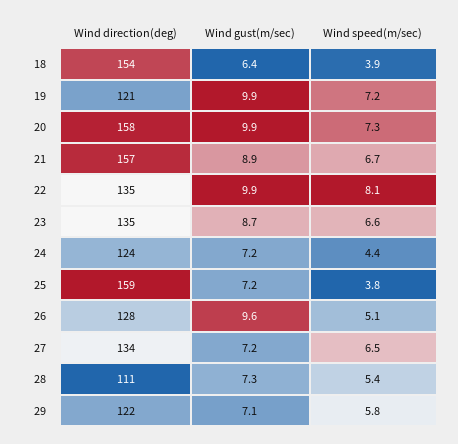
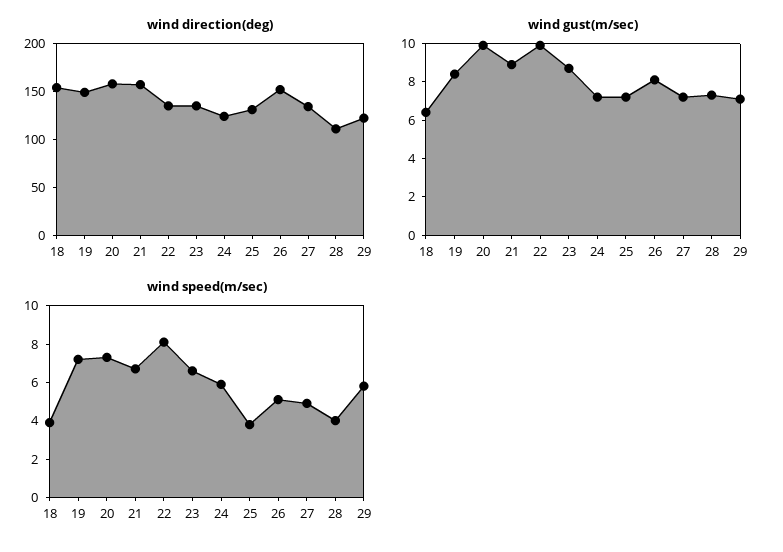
  {
    "Wind direction(deg)": {
      "18": 154,
-     "19": 121,
+     "19": 150,
      "20": 158,
      "21": 157,
      "22": 135,
      "23": 135,
      "24": 124,
-     "25": 159,
+     "25": 130,
-     "26": 128,
+     "26": 150,
      "27": 134,
      "28": 111,
      "29": 122
    },
    "Wind gust(m/sec)": {
      "18": 6.4,
-     "19": 9.9,
+     "19": 8.5,
      "20": 9.9,
      "21": 8.9,
      "22": 9.9,
      "23": 8.7,
      "24": 7.2,
      "25": 7.2,
-     "26": 9.6,
+     "26": 8,
      "27": 7.2,
      "28": 7.3,
      "29": 7.1
    },
    "Wind speed(m/sec)": {
      "18": 3.9,
      "19": 7.2,
      "20": 7.3,
      "21": 6.7,
      "22": 8.1,
      "23": 6.6,
-     "24": 4.4,
+     "24": 6,
      "25": 3.8,
      "26": 5.1,
-     "27": 6.5,
+     "27": 5,
-     "28": 5.4,
+     "28": 4,
      "29": 5.8
    }
  }

